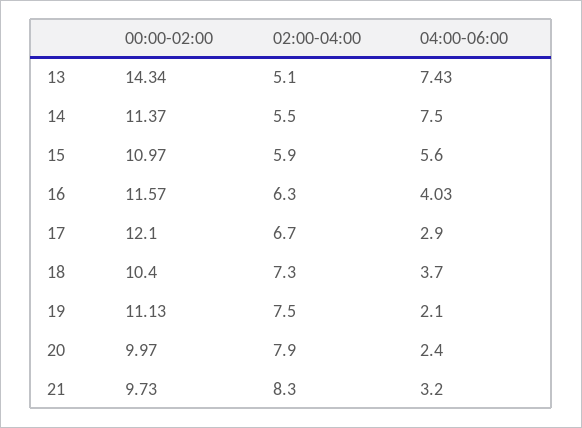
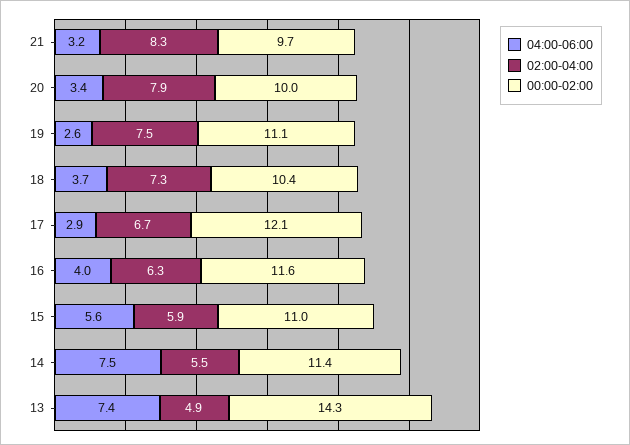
  {
    "00:00-02:00": {
      "13": 14.34,
      "14": 11.37,
      "15": 10.97,
      "16": 11.57,
      "17": 12.1,
      "18": 10.4,
      "19": 11.13,
      "20": 9.97,
      "21": 9.73
    },
    "02:00-04:00": {
-     "13": 5.1,
+     "13": 4.9,
      "14": 5.5,
      "15": 5.9,
      "16": 6.3,
      "17": 6.7,
      "18": 7.3,
      "19": 7.5,
      "20": 7.9,
      "21": 8.3
    },
    "04:00-06:00": {
      "13": 7.43,
      "14": 7.5,
      "15": 5.6,
      "16": 4.03,
      "17": 2.9,
      "18": 3.7,
-     "19": 2.1,
+     "19": 2.6,
-     "20": 2.4,
+     "20": 3.4,
      "21": 3.2
    }
  }

